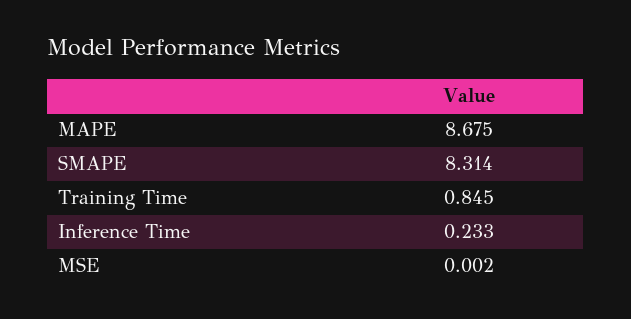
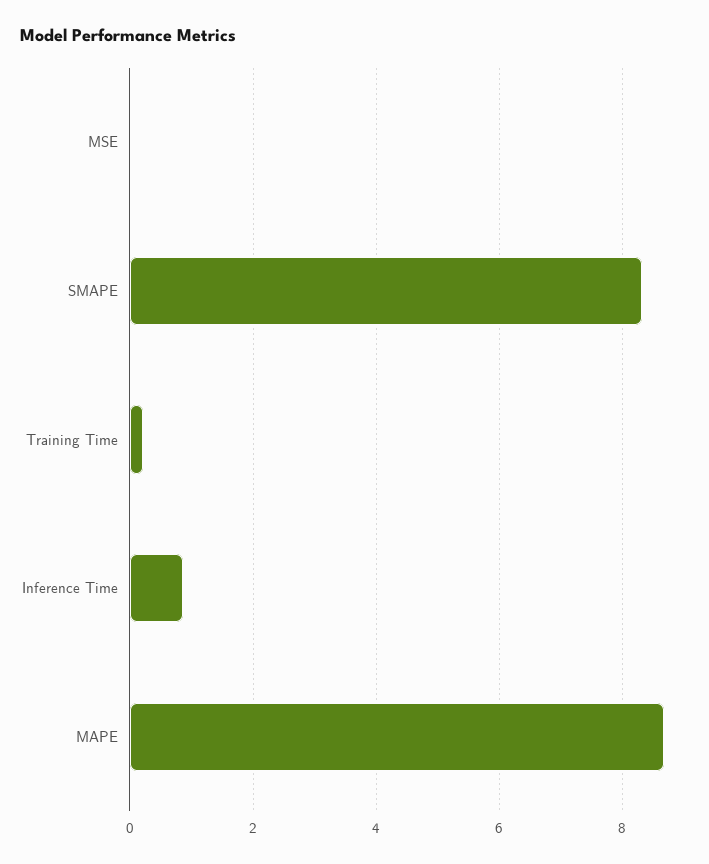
  {
    "MAPE": 8.675,
    "SMAPE": 8.314,
-   "Training Time": 0.845,
+   "Training Time": 0.2,
-   "Inference Time": 0.233,
+   "Inference Time": 0.8,
    "MSE": 0.002
  }

